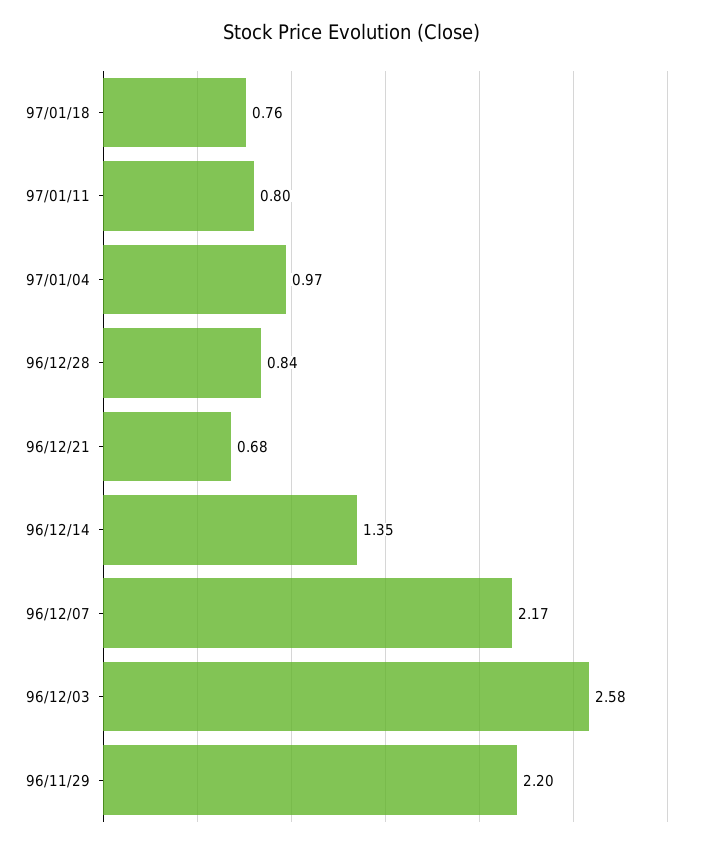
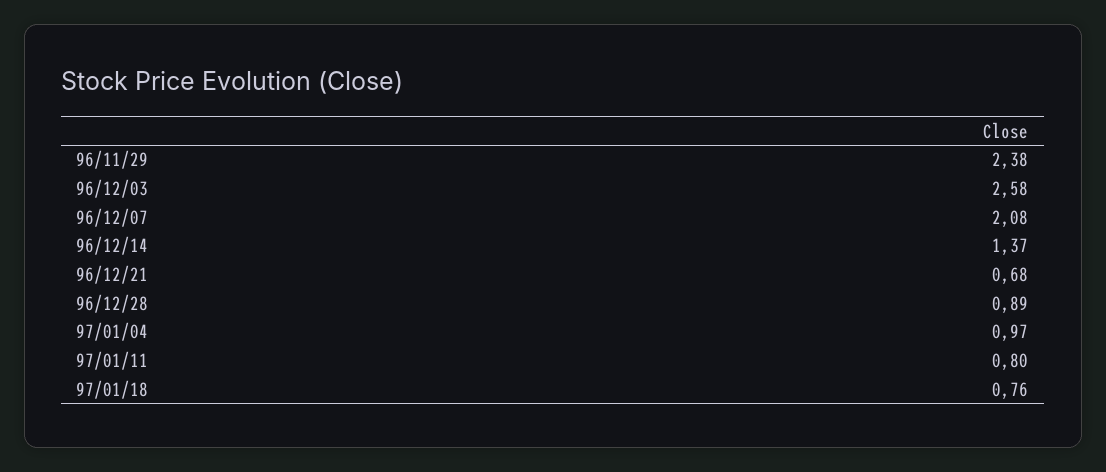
  {
    "97/01/18": 0.76,
    "97/01/11": 0.8,
    "97/01/04": 0.97,
-   "96/12/28": 0.84,
+   "96/12/28": 0.89,
    "96/12/21": 0.68,
-   "96/12/14": 1.35,
+   "96/12/14": 1.37,
-   "96/12/07": 2.17,
+   "96/12/07": 2.08,
    "96/12/03": 2.58,
-   "96/11/29": 2.2
+   "96/11/29": 2.38
  }

